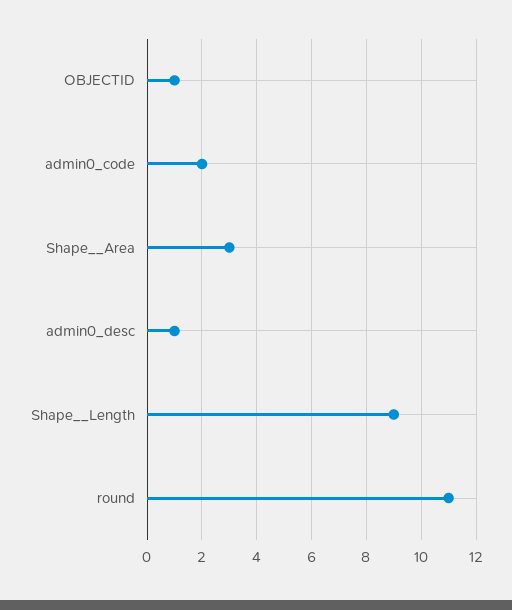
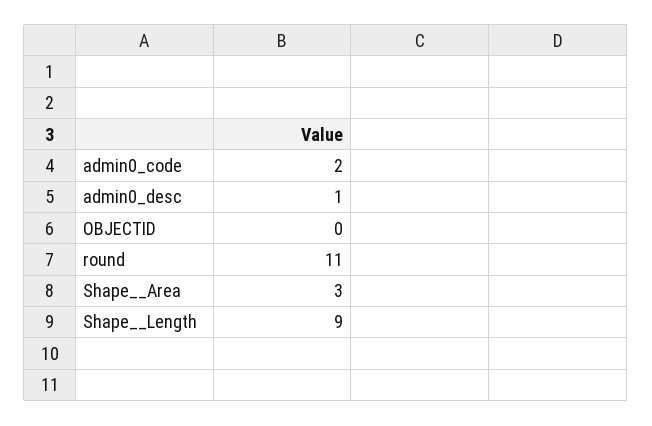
  {
-   "OBJECTID": 1,
+   "OBJECTID": 0,
    "admin0_code": 2,
    "Shape__Area": 3,
    "admin0_desc": 1,
    "Shape__Length": 9,
    "round": 11
  }

